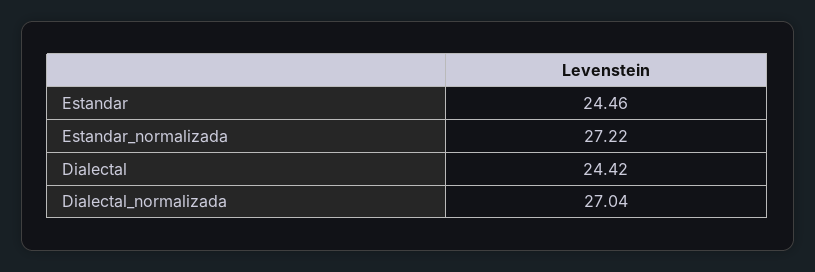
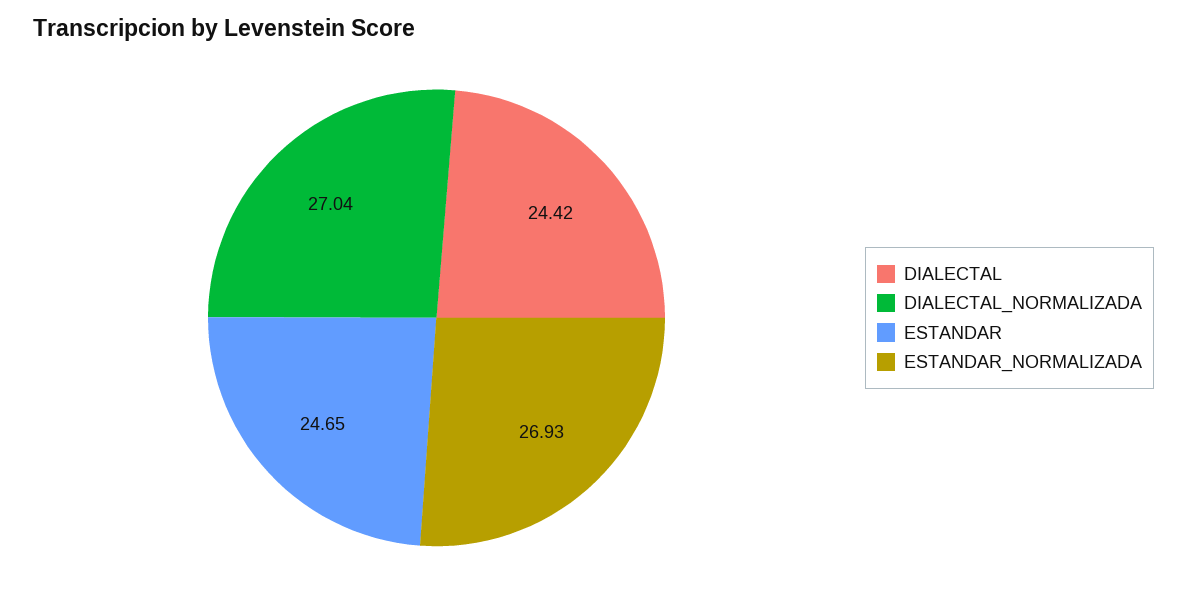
  {
-   "Estandar": 24.46,
+   "Estandar": 24.65,
-   "Estandar_normalizada": 27.22,
+   "Estandar_normalizada": 26.93,
    "Dialectal": 24.42,
    "Dialectal_normalizada": 27.04
  }

